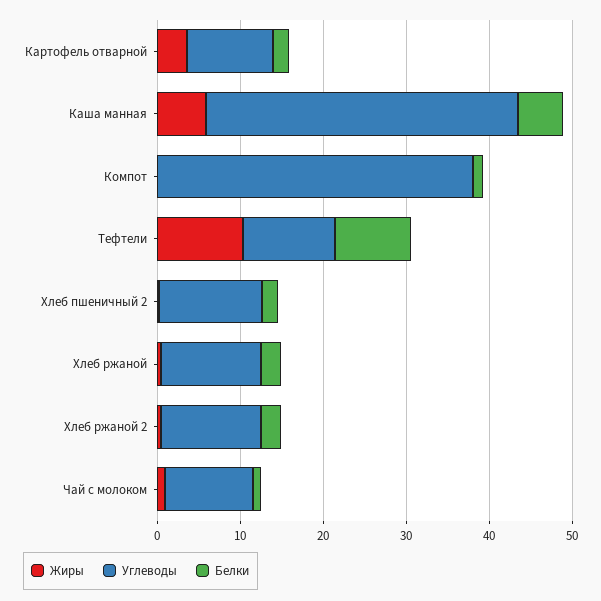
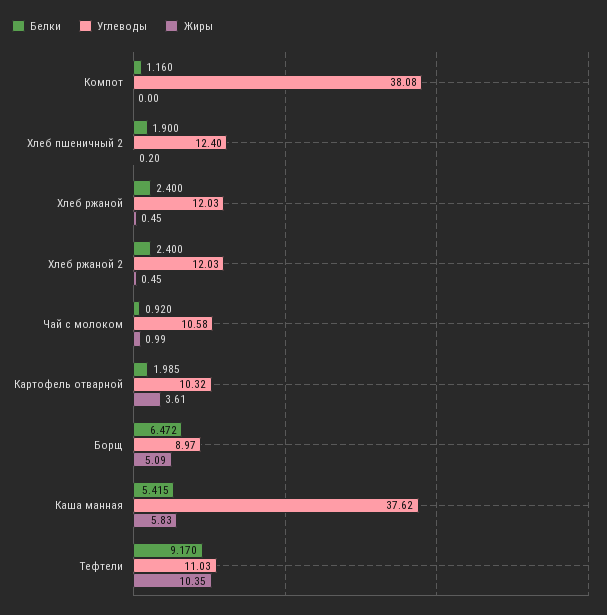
  {
    "Жиры": {
      "Картофель отварной": 3.61,
      "Каша манная": 5.83,
      "Компот": 0,
      "Тефтели": 10.35,
      "Хлеб пшеничный 2": 0.2,
      "Хлеб ржаной": 0.45,
      "Хлеб ржаной 2": 0.45,
-     "Чай с молоком": 0.99
+     "Чай с молоком": 0.99,
+     "Борщ": 5.09
    },
    "Углеводы": {
      "Картофель отварной": 10.32,
      "Каша манная": 37.62,
      "Компот": 38.08,
      "Тефтели": 11.03,
      "Хлеб пшеничный 2": 12.4,
      "Хлеб ржаной": 12.03,
      "Хлеб ржаной 2": 12.03,
-     "Чай с молоком": 10.58
+     "Чай с молоком": 10.58,
+     "Борщ": 8.97
    },
    "Белки": {
      "Картофель отварной": 1.985,
      "Каша манная": 5.415,
      "Компот": 1.16,
      "Тефтели": 9.17,
      "Хлеб пшеничный 2": 1.9,
      "Хлеб ржаной": 2.4,
      "Хлеб ржаной 2": 2.4,
-     "Чай с молоком": 0.92
+     "Чай с молоком": 0.92,
+     "Борщ": 6.472
    }
  }

